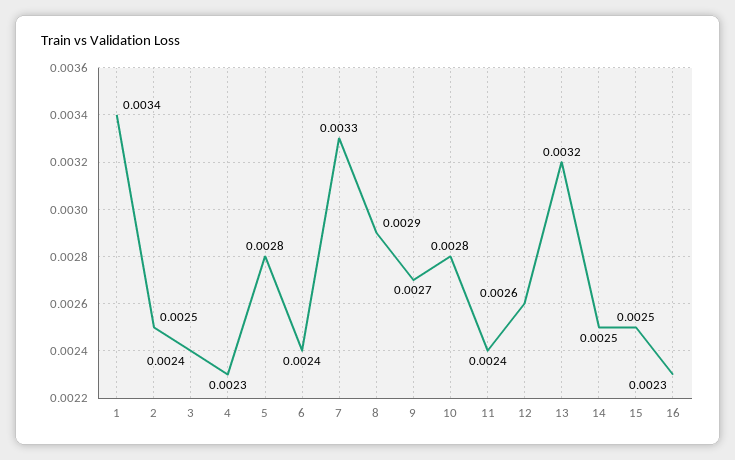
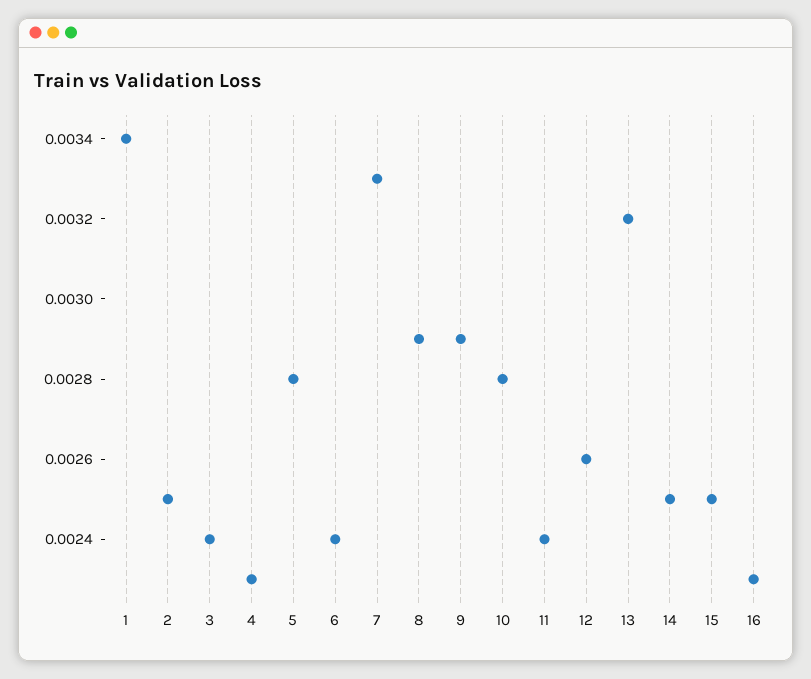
  {
    "1": 0.0034,
    "2": 0.0025,
    "3": 0.0024,
    "4": 0.0023,
    "5": 0.0028,
    "6": 0.0024,
    "7": 0.0033,
    "8": 0.0029,
-   "9": 0.0027,
+   "9": 0.0029,
    "10": 0.0028,
    "11": 0.0024,
    "12": 0.0026,
    "13": 0.0032,
    "14": 0.0025,
    "15": 0.0025,
    "16": 0.0023
  }

